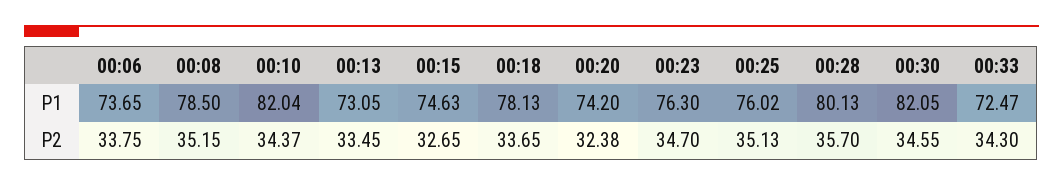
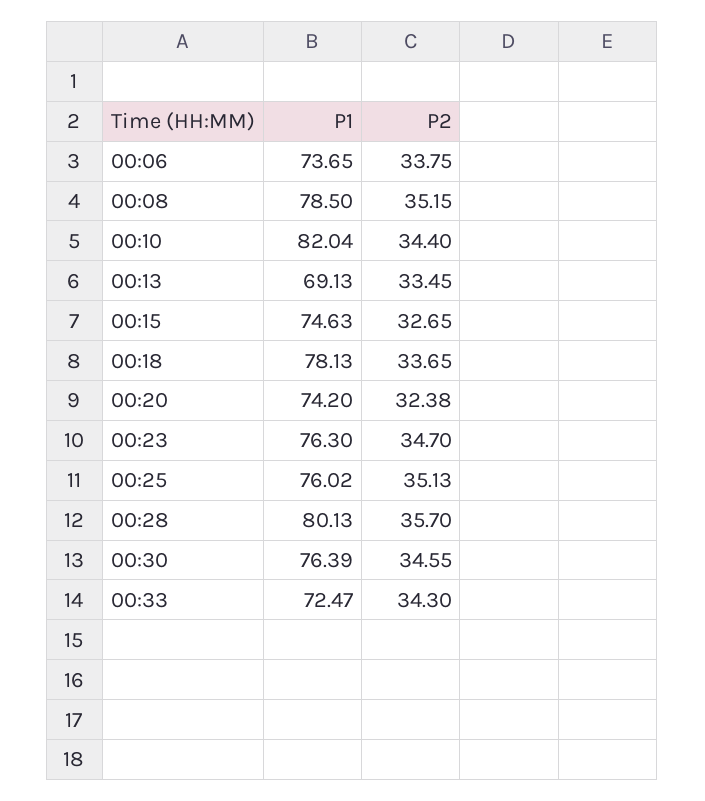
  {
    "00:06": {
      "P1": 73.65,
      "P2": 33.75
    },
    "00:08": {
      "P1": 78.5,
      "P2": 35.15
    },
    "00:10": {
      "P1": 82.04,
-     "P2": 34.37
+     "P2": 34.4
    },
    "00:13": {
-     "P1": 73.05,
+     "P1": 69.13,
      "P2": 33.45
    },
    "00:15": {
      "P1": 74.63,
      "P2": 32.65
    },
    "00:18": {
      "P1": 78.13,
      "P2": 33.65
    },
    "00:20": {
      "P1": 74.2,
      "P2": 32.38
    },
    "00:23": {
      "P1": 76.3,
      "P2": 34.7
    },
    "00:25": {
      "P1": 76.02,
      "P2": 35.13
    },
    "00:28": {
      "P1": 80.13,
      "P2": 35.7
    },
    "00:30": {
-     "P1": 82.05,
+     "P1": 76.39,
      "P2": 34.55
    },
    "00:33": {
      "P1": 72.47,
      "P2": 34.3
    }
  }

